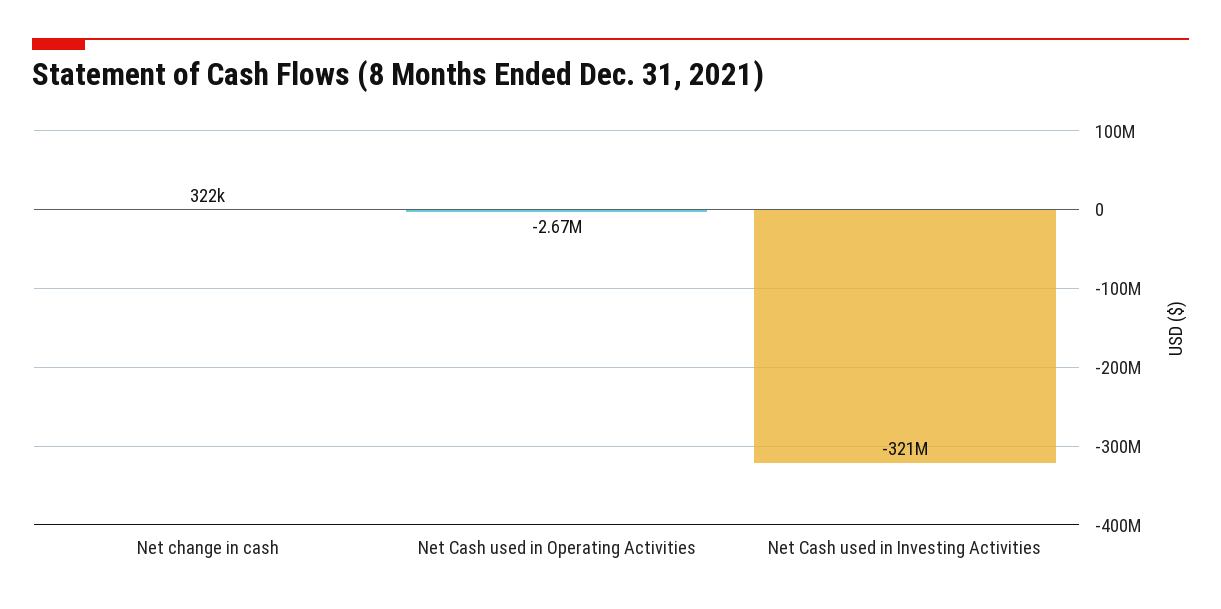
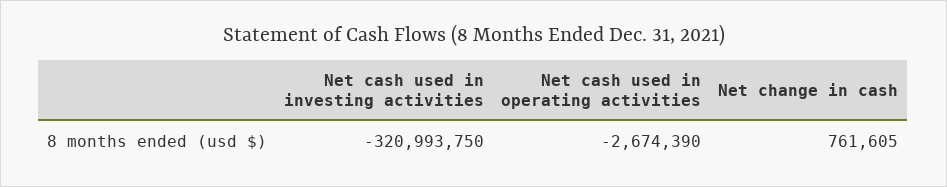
  {
-   "Net change in cash": 322000,
+   "Net change in cash": 761605,
    "Net Cash used in Operating Activities": -2674390,
    "Net Cash used in Investing Activities": -320993750
  }

